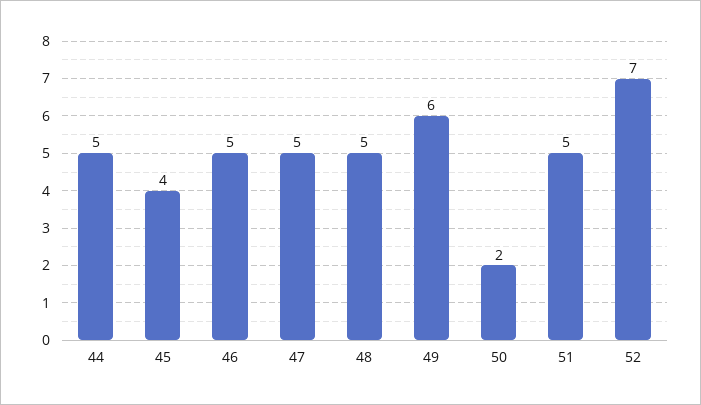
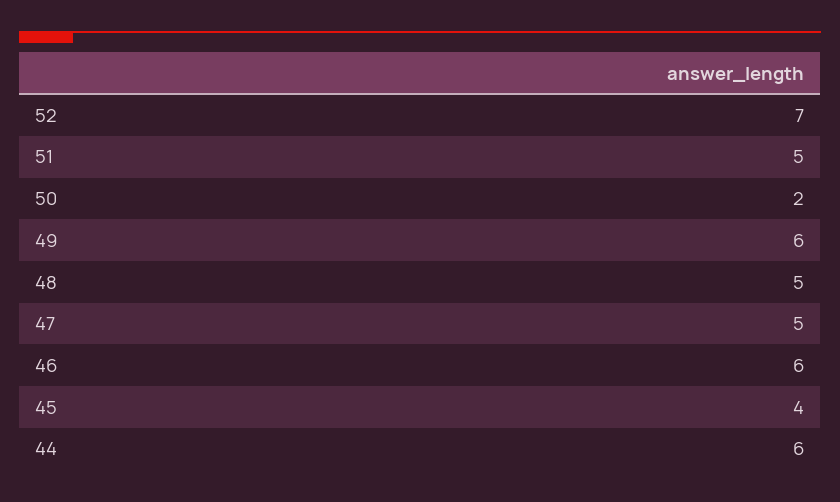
  {
-   "44": 5,
+   "44": 6,
    "45": 4,
-   "46": 5,
+   "46": 6,
    "47": 5,
    "48": 5,
    "49": 6,
    "50": 2,
    "51": 5,
    "52": 7
  }

